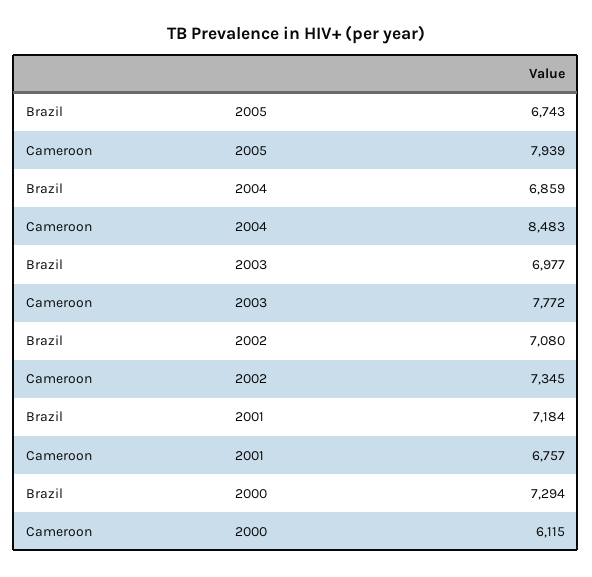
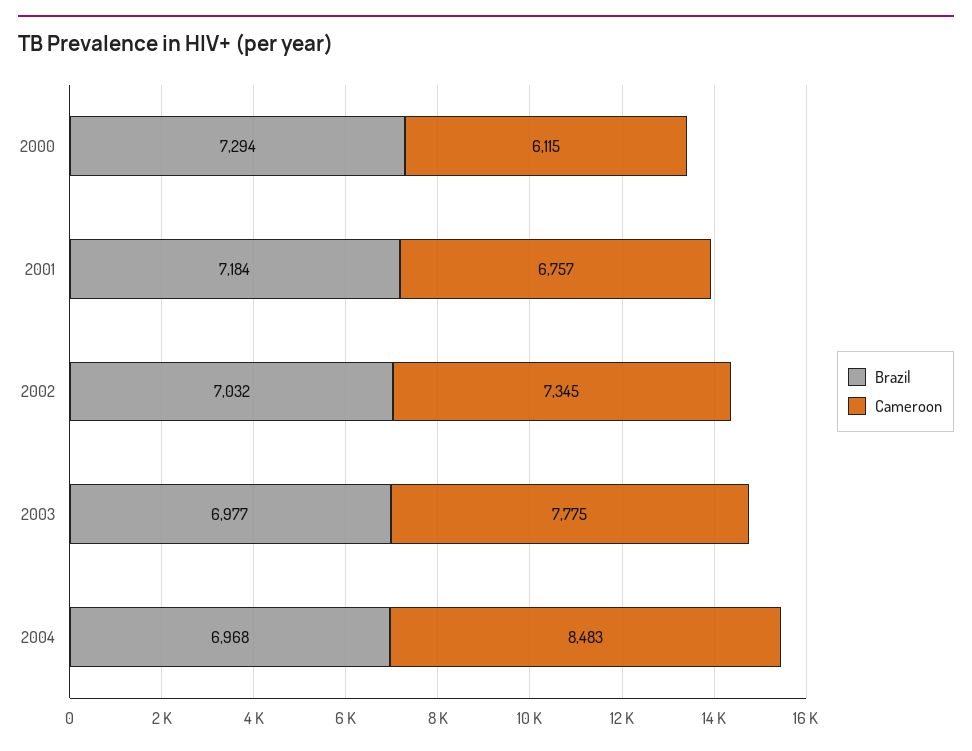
  {
    "Brazil": {
-     "2005": 6743,
-     "2004": 6859,
+     "2004": 6968,
      "2003": 6977,
-     "2002": 7080,
+     "2002": 7032,
      "2001": 7184,
      "2000": 7294
    },
    "Cameroon": {
-     "2005": 7939,
      "2004": 8483,
-     "2003": 7772,
+     "2003": 7775,
      "2002": 7345,
      "2001": 6757,
      "2000": 6115
    }
  }

